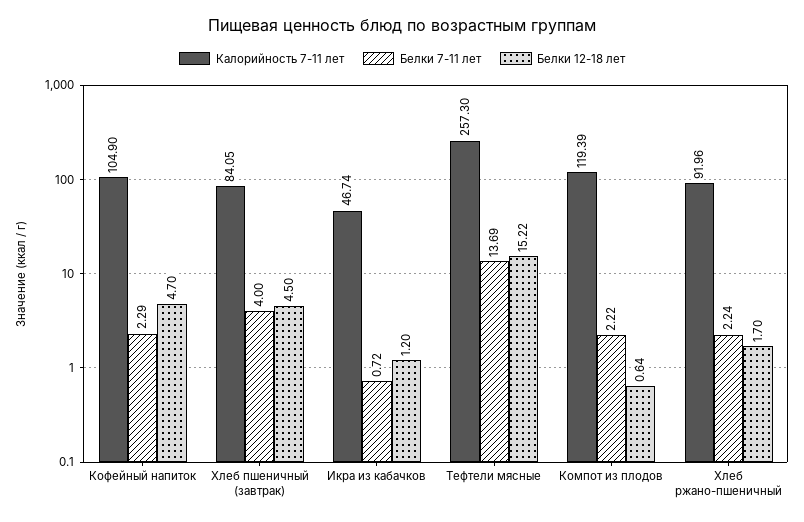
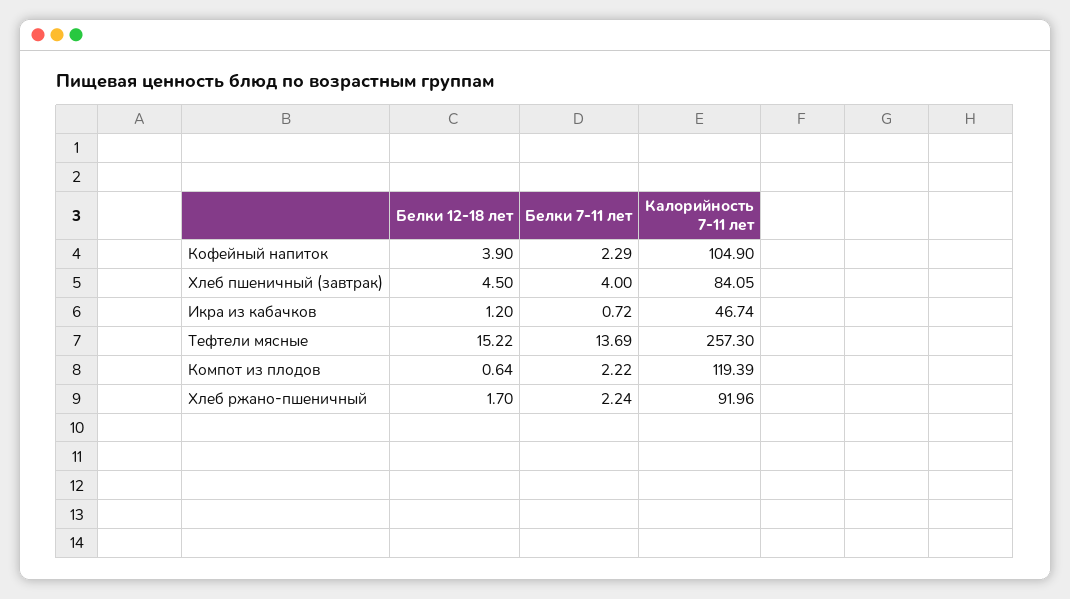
  {
    "Калорийность 7-11 лет": {
      "Кофейный напиток": 104.9,
      "Хлеб пшеничный (завтрак)": 84.05,
      "Икра из кабачков": 46.74,
      "Тефтели мясные": 257.3,
      "Компот из плодов": 119.39,
      "Хлеб ржано-пшеничный": 91.96
    },
    "Белки 7-11 лет": {
      "Кофейный напиток": 2.29,
      "Хлеб пшеничный (завтрак)": 4,
      "Икра из кабачков": 0.72,
      "Тефтели мясные": 13.69,
      "Компот из плодов": 2.22,
      "Хлеб ржано-пшеничный": 2.24
    },
    "Белки 12-18 лет": {
-     "Кофейный напиток": 4.7,
+     "Кофейный напиток": 3.9,
      "Хлеб пшеничный (завтрак)": 4.5,
      "Икра из кабачков": 1.2,
      "Тефтели мясные": 15.22,
      "Компот из плодов": 0.64,
      "Хлеб ржано-пшеничный": 1.7
    }
  }

